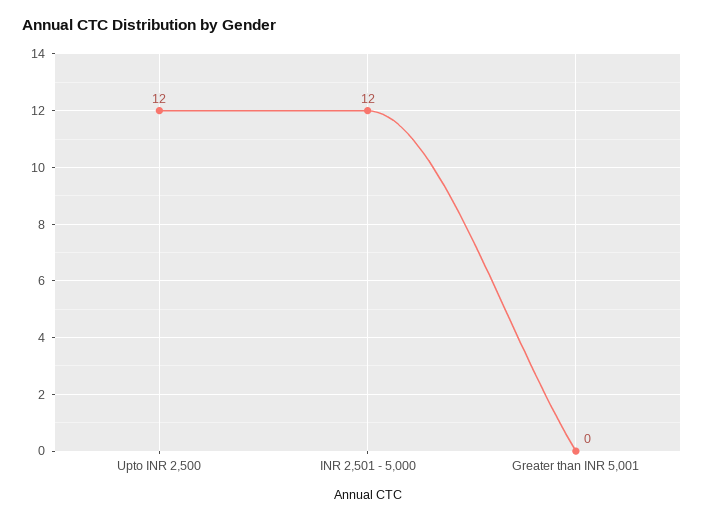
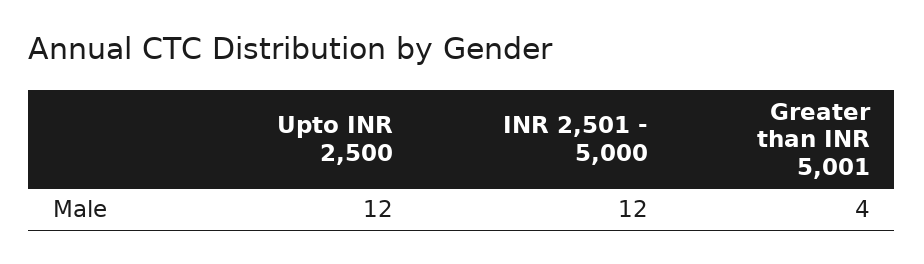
  {
    "Upto INR 2,500": 12,
    "INR 2,501 - 5,000": 12,
-   "Greater than INR 5,001": 0
+   "Greater than INR 5,001": 4
  }

